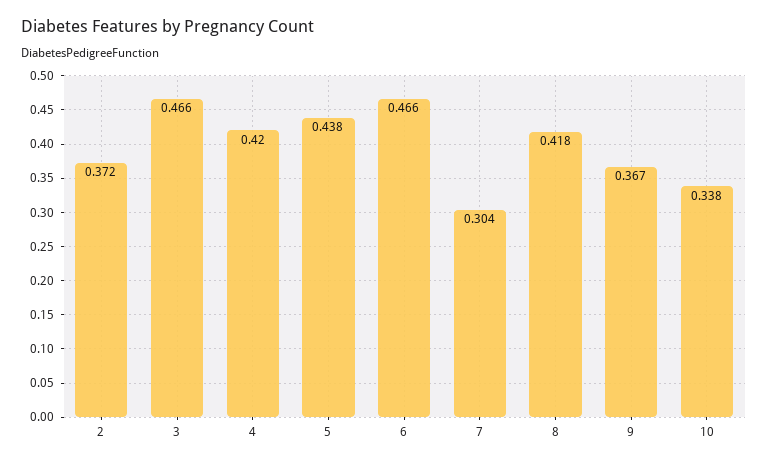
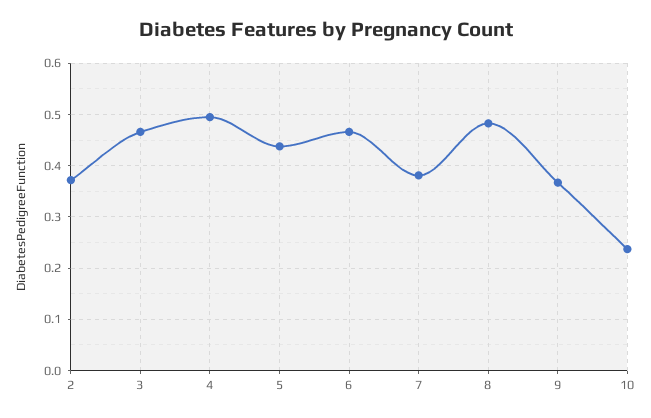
  {
    "2": 0.372,
    "3": 0.466,
-   "4": 0.42,
+   "4": 0.5,
    "5": 0.438,
    "6": 0.466,
-   "7": 0.304,
+   "7": 0.38,
-   "8": 0.418,
+   "8": 0.48,
    "9": 0.367,
-   "10": 0.338
+   "10": 0.24
  }

